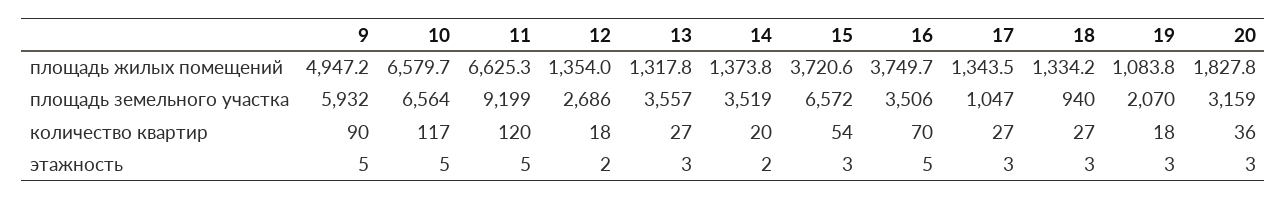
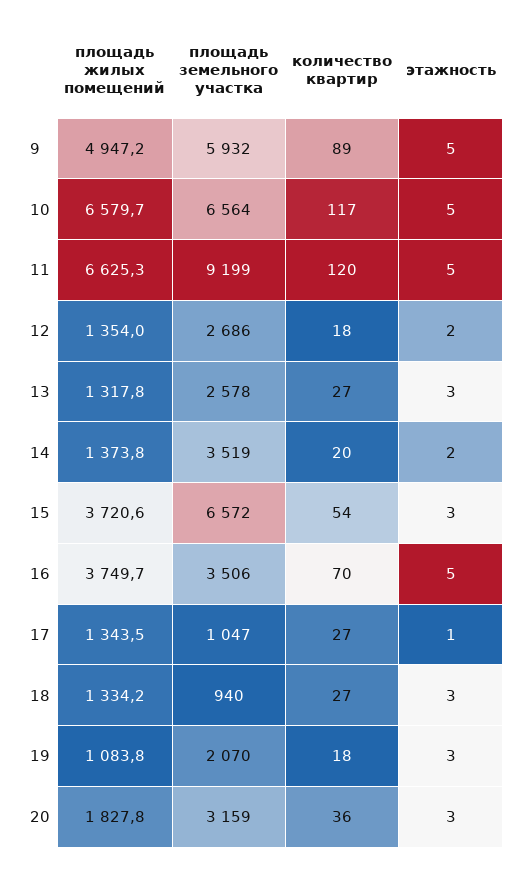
  {
    "9": {
      "площадь жилых помещений": 4947.2,
      "площадь земельного участка": 5932,
-     "количество квартир": 90,
+     "количество квартир": 89,
      "этажность": 5
    },
    "10": {
      "площадь жилых помещений": 6579.7,
      "площадь земельного участка": 6564,
      "количество квартир": 117,
      "этажность": 5
    },
    "11": {
      "площадь жилых помещений": 6625.3,
      "площадь земельного участка": 9199,
      "количество квартир": 120,
      "этажность": 5
    },
    "12": {
      "площадь жилых помещений": 1354,
      "площадь земельного участка": 2686,
      "количество квартир": 18,
      "этажность": 2
    },
    "13": {
      "площадь жилых помещений": 1317.8,
-     "площадь земельного участка": 3557,
+     "площадь земельного участка": 2578,
      "количество квартир": 27,
      "этажность": 3
    },
    "14": {
      "площадь жилых помещений": 1373.8,
      "площадь земельного участка": 3519,
      "количество квартир": 20,
      "этажность": 2
    },
    "15": {
      "площадь жилых помещений": 3720.6,
      "площадь земельного участка": 6572,
      "количество квартир": 54,
      "этажность": 3
    },
    "16": {
      "площадь жилых помещений": 3749.7,
      "площадь земельного участка": 3506,
      "количество квартир": 70,
      "этажность": 5
    },
    "17": {
      "площадь жилых помещений": 1343.5,
      "площадь земельного участка": 1047,
      "количество квартир": 27,
-     "этажность": 3
+     "этажность": 1
    },
    "18": {
      "площадь жилых помещений": 1334.2,
      "площадь земельного участка": 940,
      "количество квартир": 27,
      "этажность": 3
    },
    "19": {
      "площадь жилых помещений": 1083.8,
      "площадь земельного участка": 2070,
      "количество квартир": 18,
      "этажность": 3
    },
    "20": {
      "площадь жилых помещений": 1827.8,
      "площадь земельного участка": 3159,
      "количество квартир": 36,
      "этажность": 3
    }
  }

